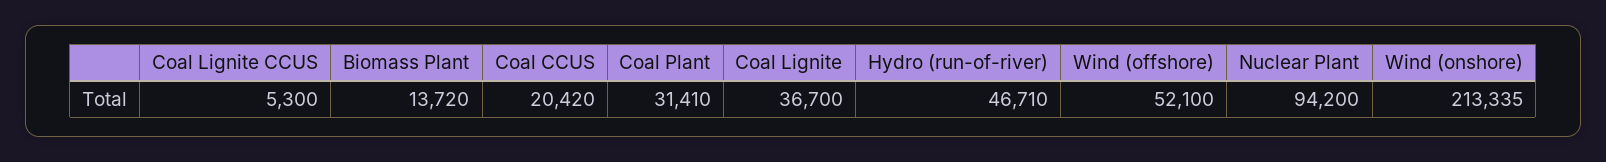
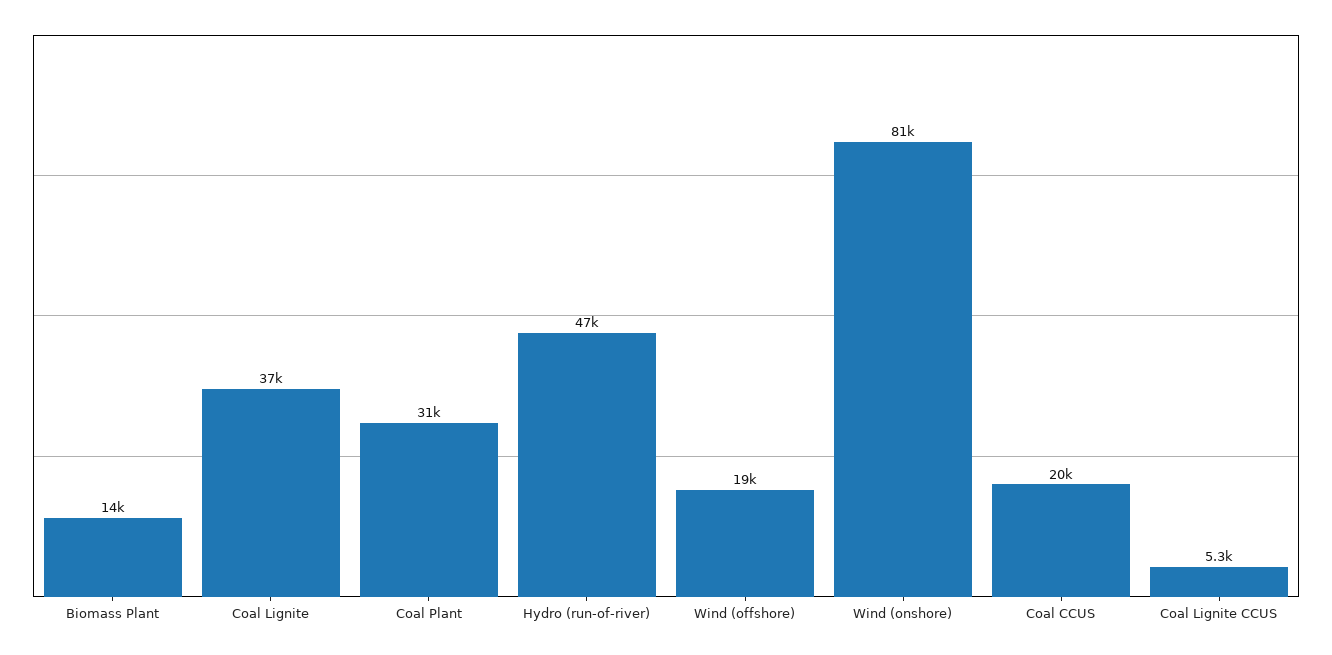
  {
    "Coal Lignite CCUS": 5300,
    "Biomass Plant": 13720,
    "Coal CCUS": 20420,
    "Coal Plant": 31410,
    "Coal Lignite": 36700,
    "Hydro (run-of-river)": 46710,
-   "Wind (offshore)": 52100,
+   "Wind (offshore)": 19000,
-   "Nuclear Plant": 94200,
-   "Wind (onshore)": 213335
+   "Wind (onshore)": 81000
  }

